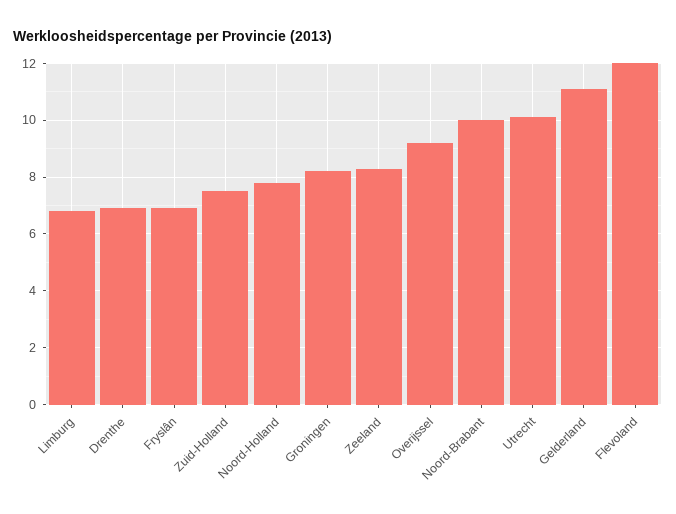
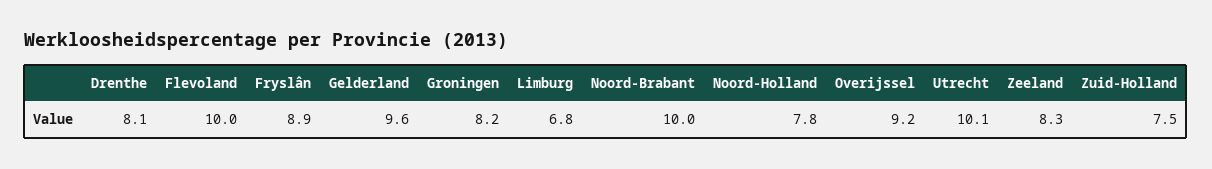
  {
    "Limburg": 6.8,
-   "Drenthe": 7,
+   "Drenthe": 8.1,
-   "Fryslân": 7,
+   "Fryslân": 8.9,
    "Zuid-Holland": 7.5,
    "Noord-Holland": 7.8,
    "Groningen": 8.2,
    "Zeeland": 8.3,
    "Overijssel": 9.2,
    "Noord-Brabant": 10,
    "Utrecht": 10.1,
-   "Gelderland": 11,
+   "Gelderland": 9.6,
-   "Flevoland": 12
+   "Flevoland": 10
  }

